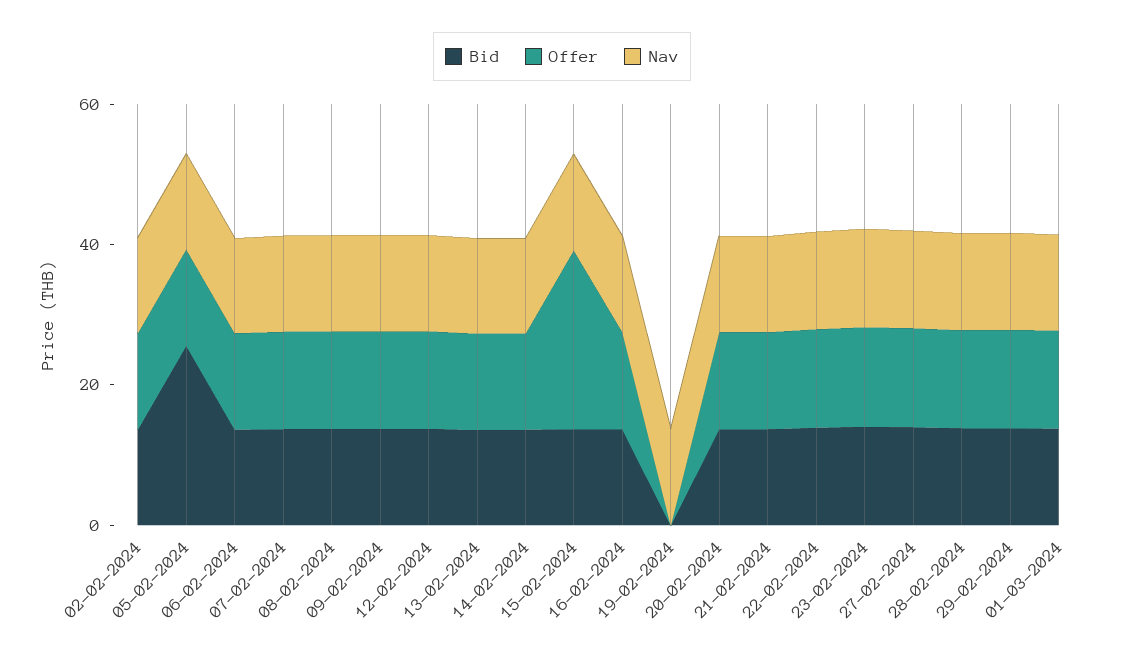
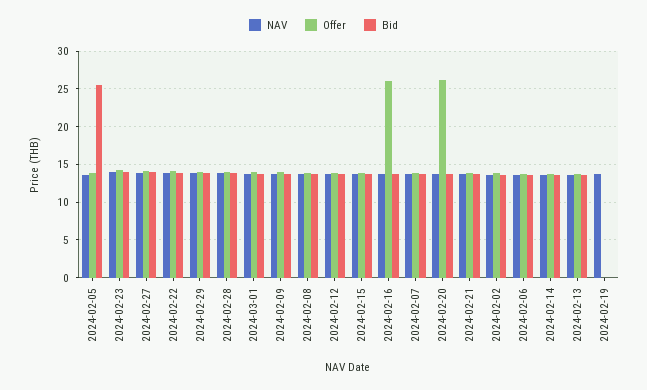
  {
    "Bid": {
      "02-02-2024": 14,
      "05-02-2024": 26,
      "06-02-2024": 14,
      "07-02-2024": 14,
      "08-02-2024": 14,
      "09-02-2024": 14,
      "12-02-2024": 14,
      "13-02-2024": 14,
      "14-02-2024": 14,
      "15-02-2024": 14,
      "16-02-2024": 14,
      "19-02-2024": 0,
      "20-02-2024": 14,
      "21-02-2024": 14,
      "22-02-2024": 14,
      "23-02-2024": 14,
      "27-02-2024": 14,
      "28-02-2024": 14,
      "29-02-2024": 14,
      "01-03-2024": 14
    },
    "Offer": {
      "02-02-2024": 14,
      "05-02-2024": 14,
      "06-02-2024": 14,
      "07-02-2024": 14,
      "08-02-2024": 14,
      "09-02-2024": 14,
      "12-02-2024": 14,
      "13-02-2024": 14,
      "14-02-2024": 14,
-     "15-02-2024": 25,
+     "15-02-2024": 14,
-     "16-02-2024": 15,
+     "16-02-2024": 26,
      "19-02-2024": 0,
-     "20-02-2024": 15,
+     "20-02-2024": 26,
      "21-02-2024": 14,
      "22-02-2024": 14,
      "23-02-2024": 14,
      "27-02-2024": 14,
      "28-02-2024": 14,
      "29-02-2024": 14,
      "01-03-2024": 14
    },
    "Nav": {
      "02-02-2024": 14,
      "05-02-2024": 14,
      "06-02-2024": 14,
      "07-02-2024": 14,
      "08-02-2024": 14,
      "09-02-2024": 14,
      "12-02-2024": 14,
      "13-02-2024": 14,
      "14-02-2024": 14,
      "15-02-2024": 14,
      "16-02-2024": 14,
      "19-02-2024": 14,
      "20-02-2024": 14,
      "21-02-2024": 14,
      "22-02-2024": 14,
      "23-02-2024": 14,
      "27-02-2024": 14,
      "28-02-2024": 14,
      "29-02-2024": 14,
      "01-03-2024": 14
    }
  }

